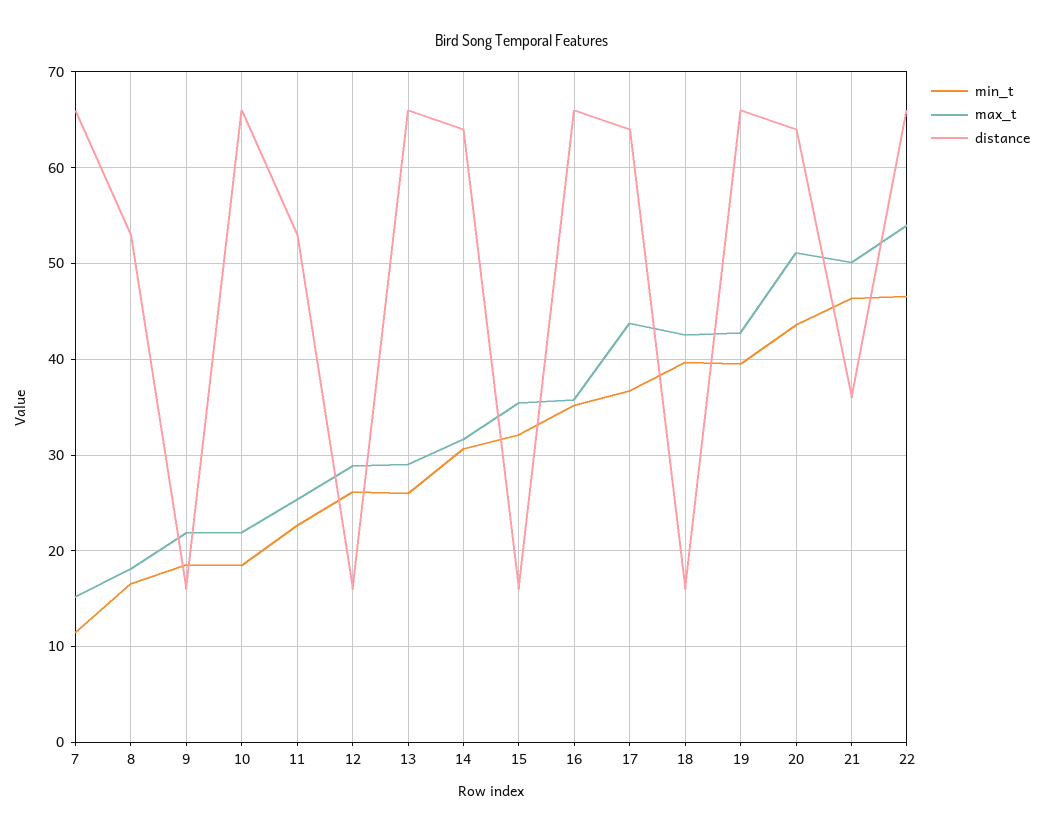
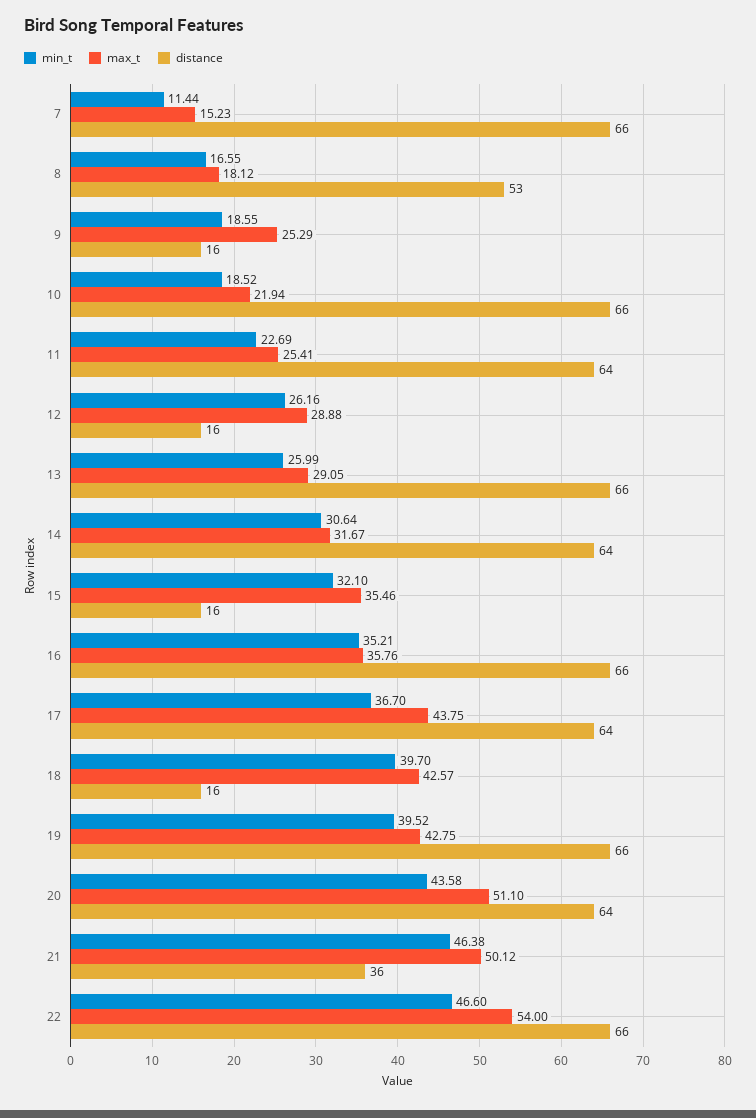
  {
    "min_t": {
      "7": 11.44,
      "8": 16.55,
      "9": 18.55,
      "10": 18.52,
      "11": 22.69,
      "12": 26.16,
      "13": 25.99,
      "14": 30.64,
      "15": 32.1,
      "16": 35.21,
      "17": 36.7,
      "18": 39.7,
      "19": 39.52,
      "20": 43.58,
      "21": 46.38,
      "22": 46.6
    },
    "max_t": {
      "7": 15.23,
      "8": 18.12,
-     "9": 22,
+     "9": 25.29,
      "10": 21.94,
      "11": 25.41,
      "12": 28.88,
      "13": 29.05,
      "14": 31.67,
      "15": 35.46,
      "16": 35.76,
      "17": 43.75,
      "18": 42.57,
      "19": 42.75,
      "20": 51.1,
      "21": 50.12,
      "22": 54
    },
    "distance": {
      "7": 66,
      "8": 53,
      "9": 16,
      "10": 66,
-     "11": 53,
+     "11": 64,
      "12": 16,
      "13": 66,
      "14": 64,
      "15": 16,
      "16": 66,
      "17": 64,
      "18": 16,
      "19": 66,
      "20": 64,
      "21": 36,
      "22": 66
    }
  }

